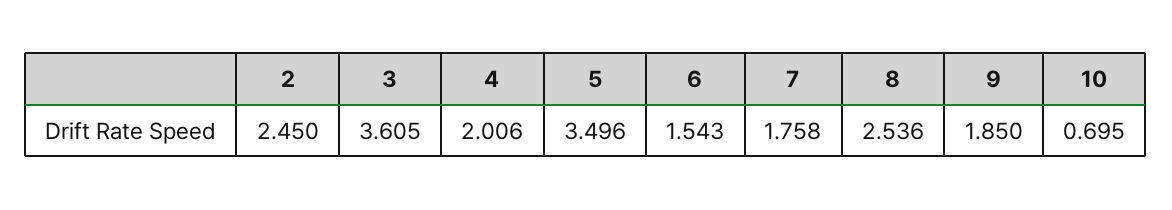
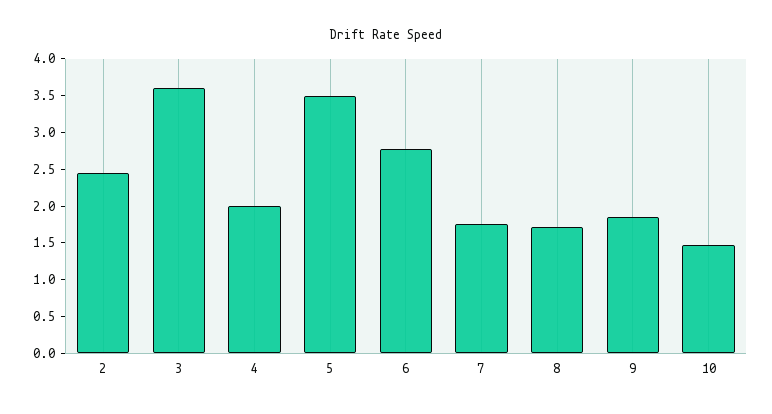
  {
    "2": 2.45,
    "3": 3.605,
    "4": 2.006,
    "5": 3.496,
-   "6": 1.543,
+   "6": 2.75,
    "7": 1.758,
-   "8": 2.536,
+   "8": 1.75,
    "9": 1.85,
-   "10": 0.695
+   "10": 1.5
  }

